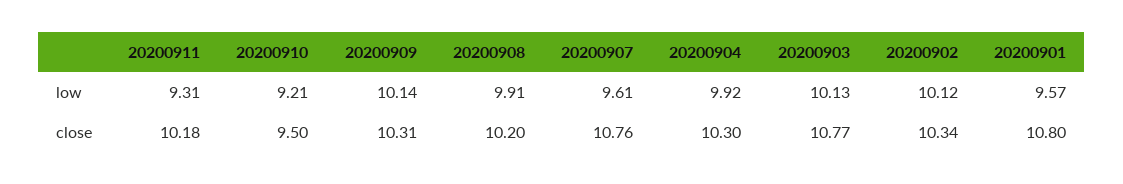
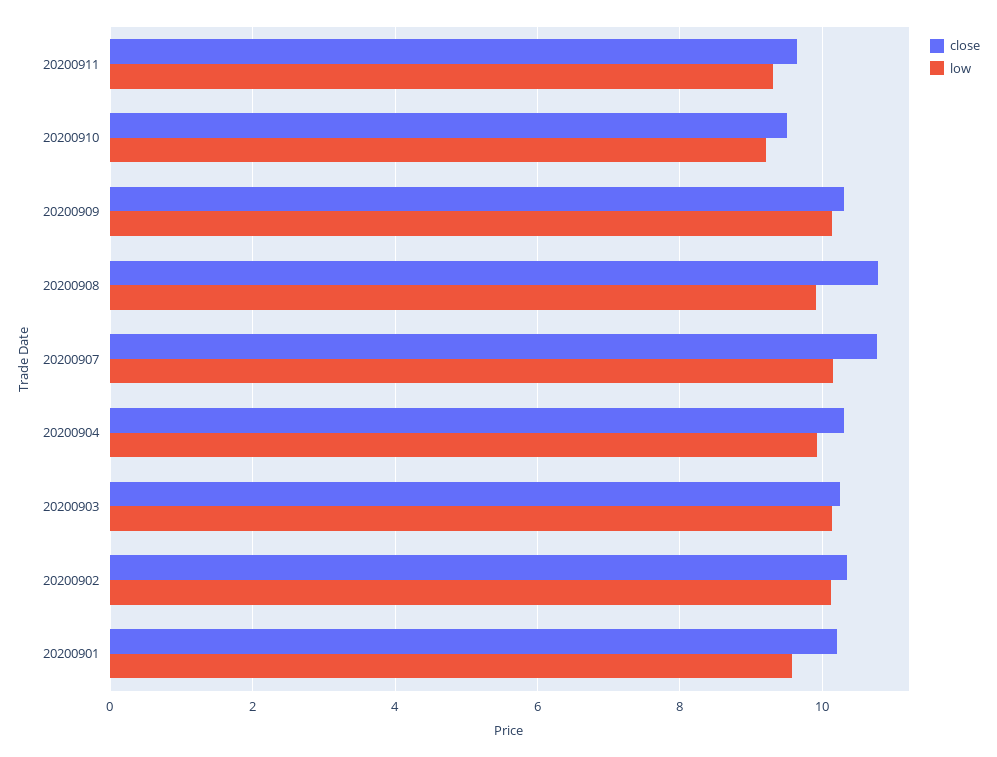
  {
    "low": {
      "20200911": 9.31,
      "20200910": 9.21,
      "20200909": 10.14,
      "20200908": 9.91,
-     "20200907": 9.61,
+     "20200907": 10.2,
      "20200904": 9.92,
      "20200903": 10.13,
      "20200902": 10.12,
      "20200901": 9.57
    },
    "close": {
-     "20200911": 10.18,
+     "20200911": 9.6,
      "20200910": 9.5,
      "20200909": 10.31,
-     "20200908": 10.2,
+     "20200908": 10.8,
      "20200907": 10.76,
      "20200904": 10.3,
-     "20200903": 10.77,
+     "20200903": 10.2,
      "20200902": 10.34,
-     "20200901": 10.8
+     "20200901": 10.2
    }
  }

